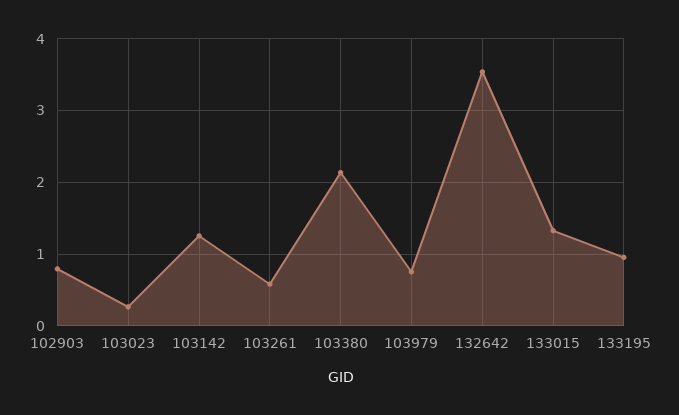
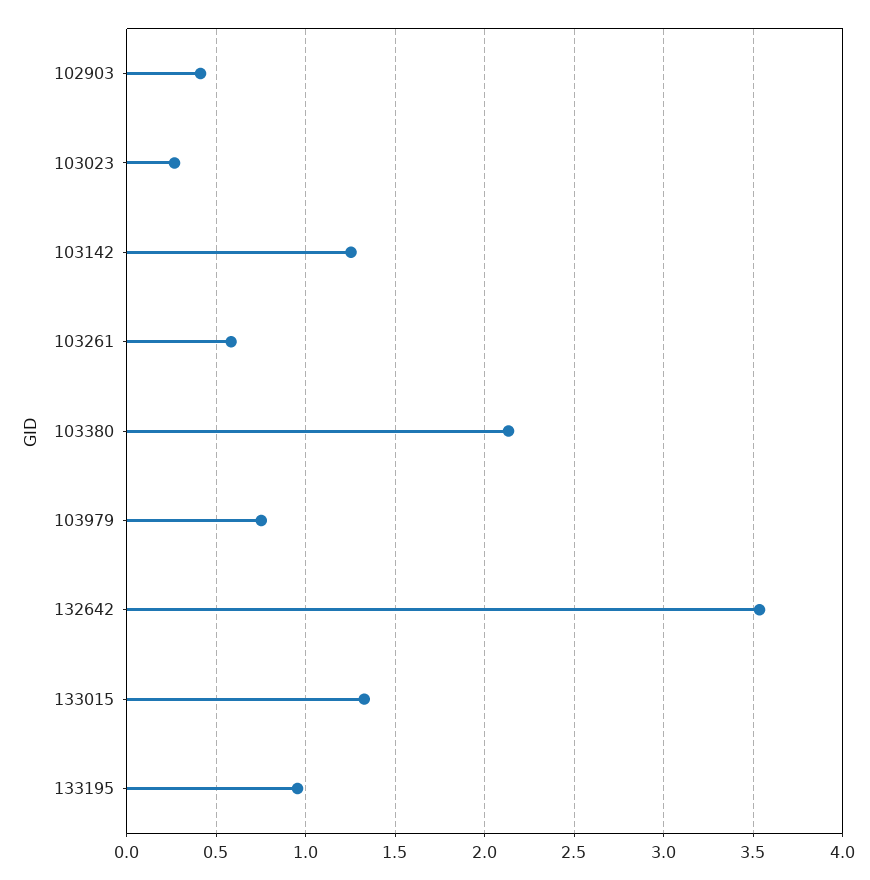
  {
-   "102903": 0.8,
+   "102903": 0.4,
    "103023": 0.25,
    "103142": 1.25,
    "103261": 0.6,
    "103380": 2.15,
    "103979": 0.75,
    "132642": 3.55,
    "133015": 1.35,
    "133195": 0.95
  }

